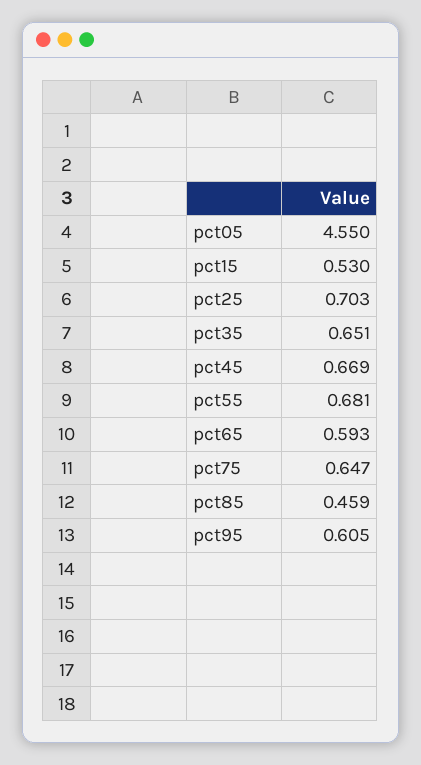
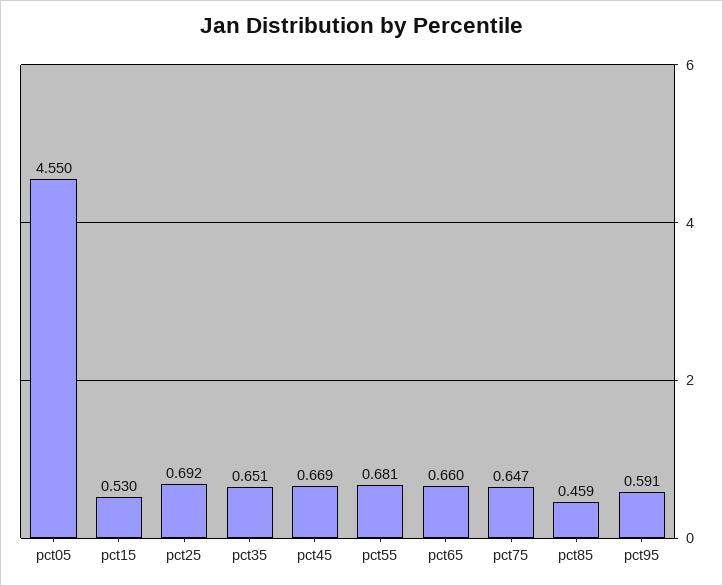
  {
    "pct05": 4.55,
    "pct15": 0.53,
-   "pct25": 0.703,
+   "pct25": 0.692,
    "pct35": 0.651,
    "pct45": 0.669,
    "pct55": 0.681,
-   "pct65": 0.593,
+   "pct65": 0.66,
    "pct75": 0.647,
    "pct85": 0.459,
-   "pct95": 0.605
+   "pct95": 0.591
  }

